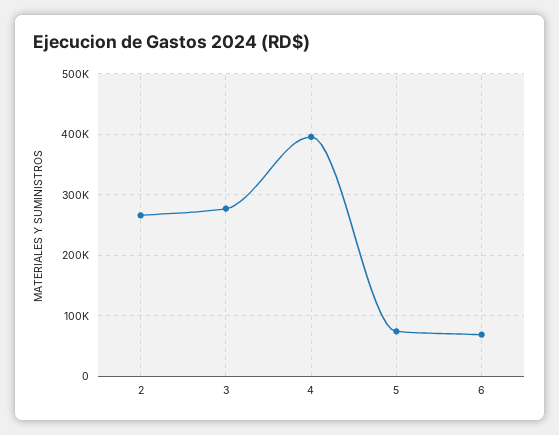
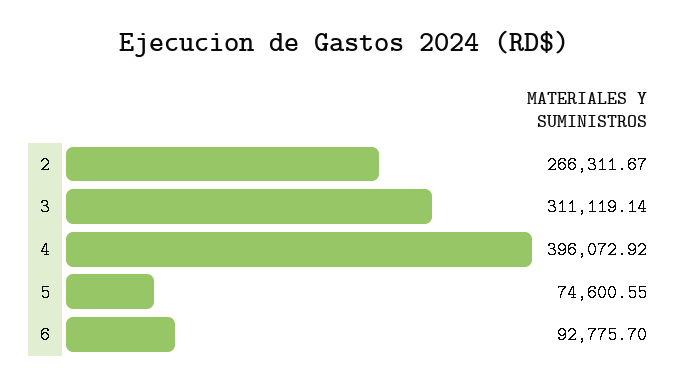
  {
    "2": 266311.67,
-   "3": 280000,
+   "3": 311119.14,
    "4": 396072.92,
    "5": 74600.55,
-   "6": 70000
+   "6": 92775.7
  }

